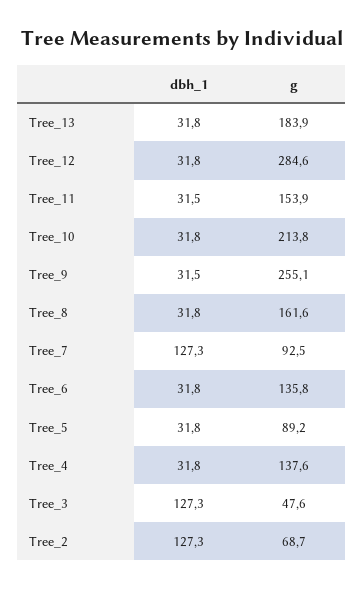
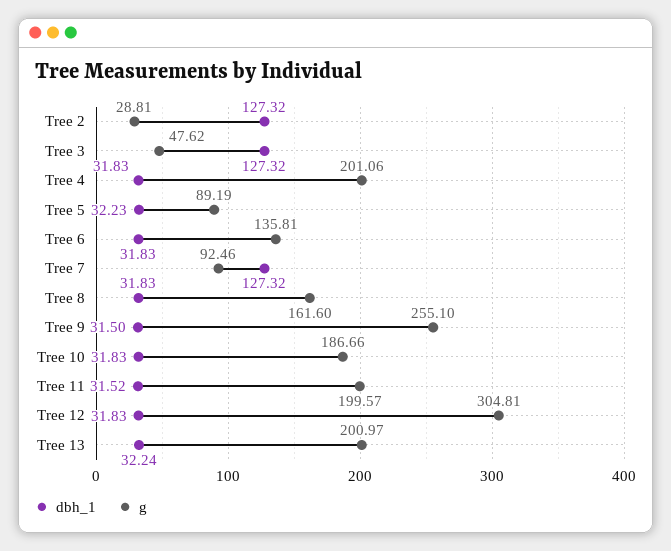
  {
    "dbh_1": {
-     "Tree_13": 31.8,
+     "Tree_13": 32.24,
      "Tree_12": 31.83,
      "Tree_11": 31.52,
      "Tree_10": 31.83,
      "Tree_9": 31.5,
      "Tree_8": 31.83,
      "Tree_7": 127.32,
      "Tree_6": 31.83,
-     "Tree_5": 31.8,
+     "Tree_5": 32.23,
      "Tree_4": 31.83,
      "Tree_3": 127.32,
      "Tree_2": 127.32
    },
    "g": {
-     "Tree_13": 183.9,
+     "Tree_13": 200.97,
-     "Tree_12": 284.6,
+     "Tree_12": 304.81,
-     "Tree_11": 153.9,
+     "Tree_11": 199.57,
-     "Tree_10": 213.8,
+     "Tree_10": 186.66,
      "Tree_9": 255.1,
      "Tree_8": 161.6,
      "Tree_7": 92.46,
      "Tree_6": 135.81,
      "Tree_5": 89.19,
-     "Tree_4": 137.6,
+     "Tree_4": 201.06,
      "Tree_3": 47.62,
-     "Tree_2": 68.7
+     "Tree_2": 28.81
    }
  }

